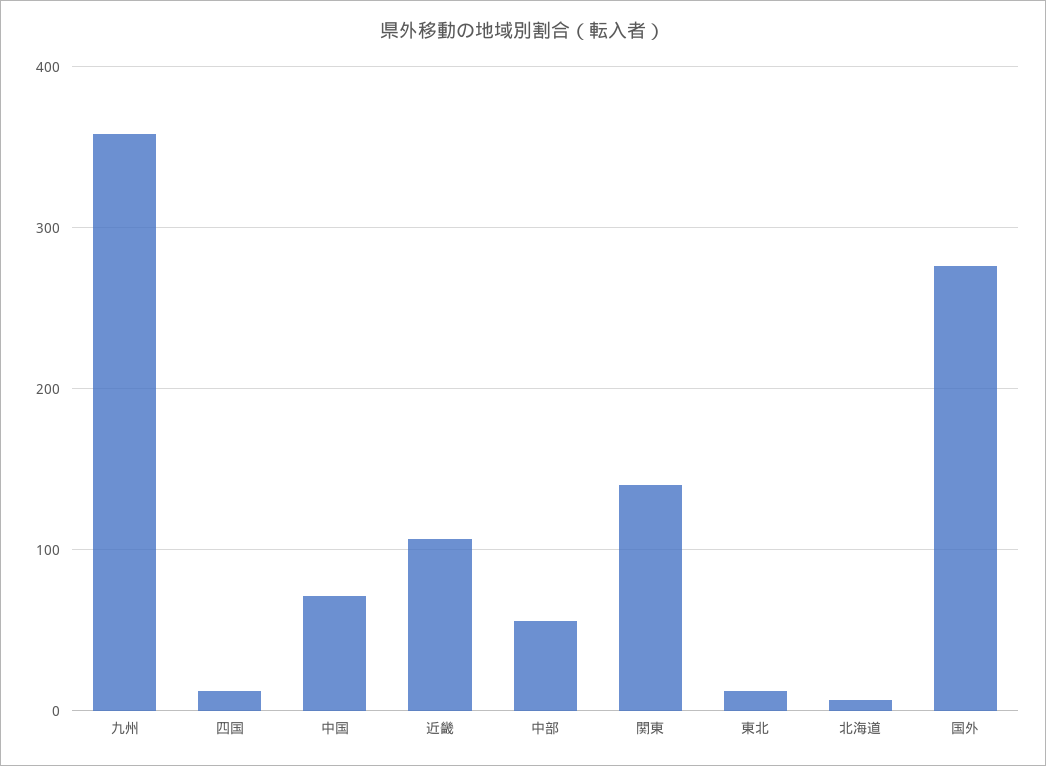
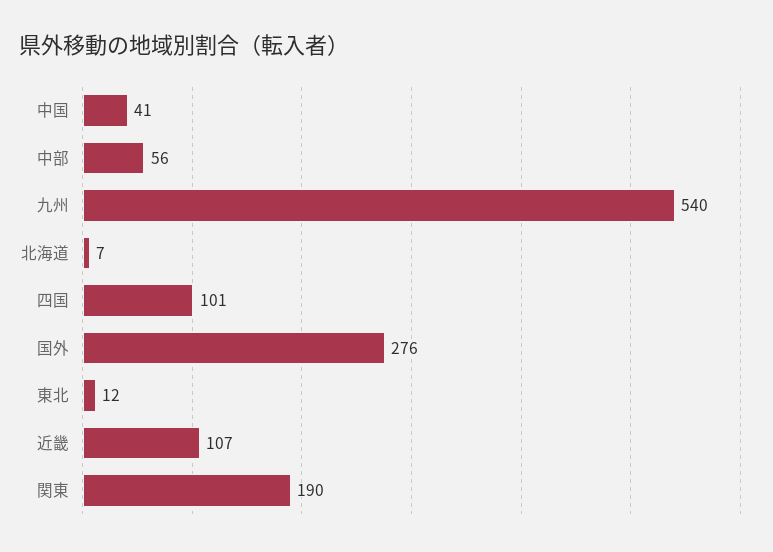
  {
-   "九州": 360,
+   "九州": 540,
-   "四国": 10,
+   "四国": 101,
-   "中国": 70,
+   "中国": 41,
    "近畿": 107,
    "中部": 56,
-   "関東": 140,
+   "関東": 190,
    "東北": 12,
    "北海道": 7,
    "国外": 276
  }

